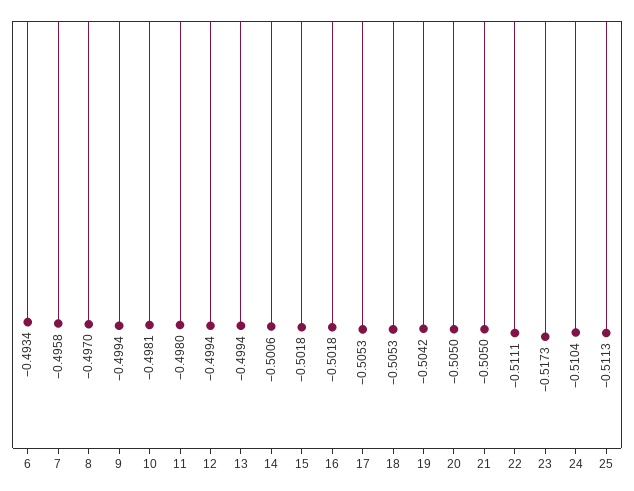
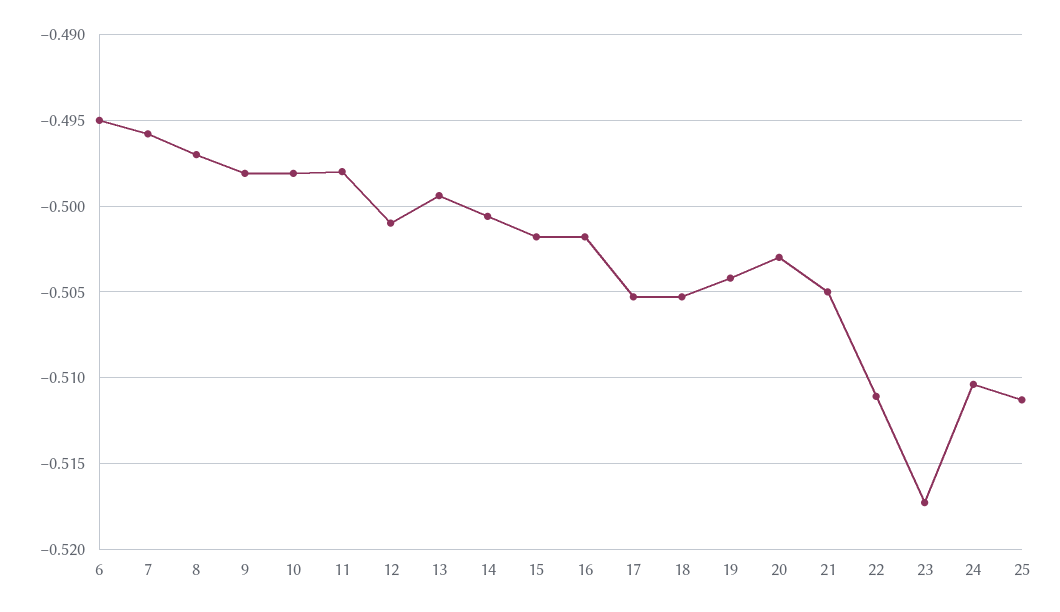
  {
-   "6": -0.4934,
+   "6": -0.495,
    "7": -0.4958,
    "8": -0.497,
-   "9": -0.4994,
+   "9": -0.498,
    "10": -0.4981,
    "11": -0.498,
-   "12": -0.4994,
+   "12": -0.501,
    "13": -0.4994,
    "14": -0.5006,
    "15": -0.5018,
    "16": -0.5018,
    "17": -0.5053,
    "18": -0.5053,
    "19": -0.5042,
-   "20": -0.505,
+   "20": -0.503,
    "21": -0.505,
    "22": -0.5111,
    "23": -0.5173,
    "24": -0.5104,
    "25": -0.5113
  }

